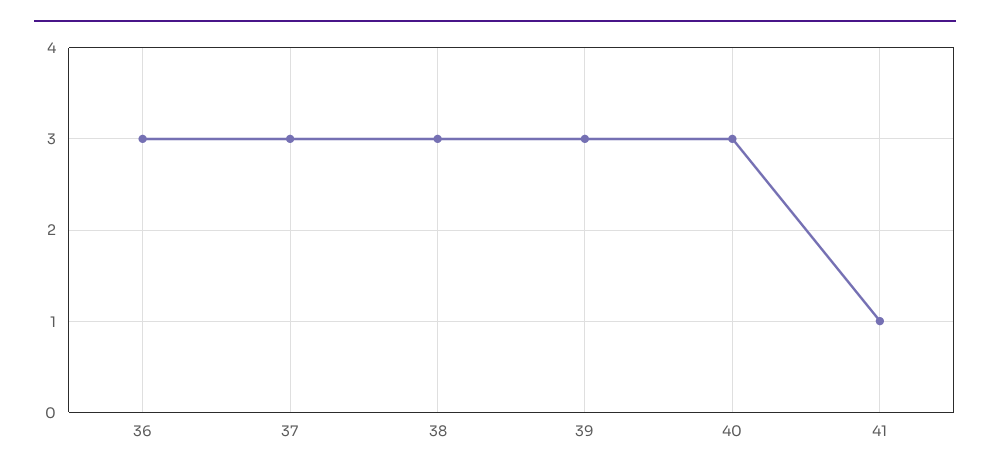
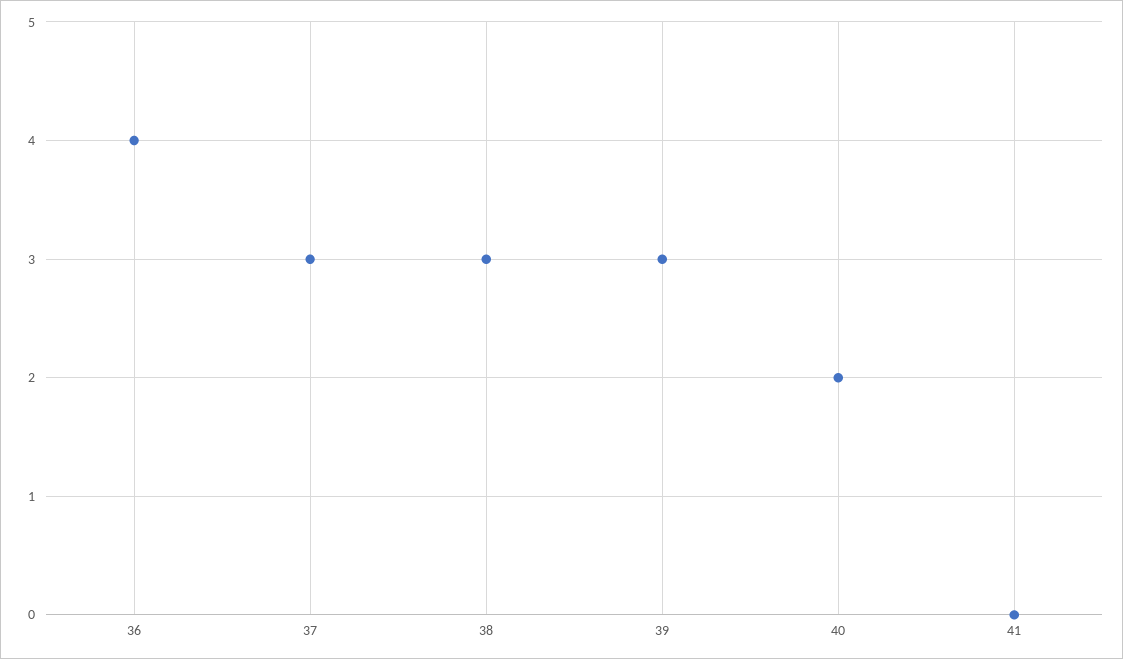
  {
-   "36": 3,
+   "36": 4,
    "37": 3,
    "38": 3,
    "39": 3,
-   "40": 3,
+   "40": 2,
-   "41": 1
+   "41": 0
  }

